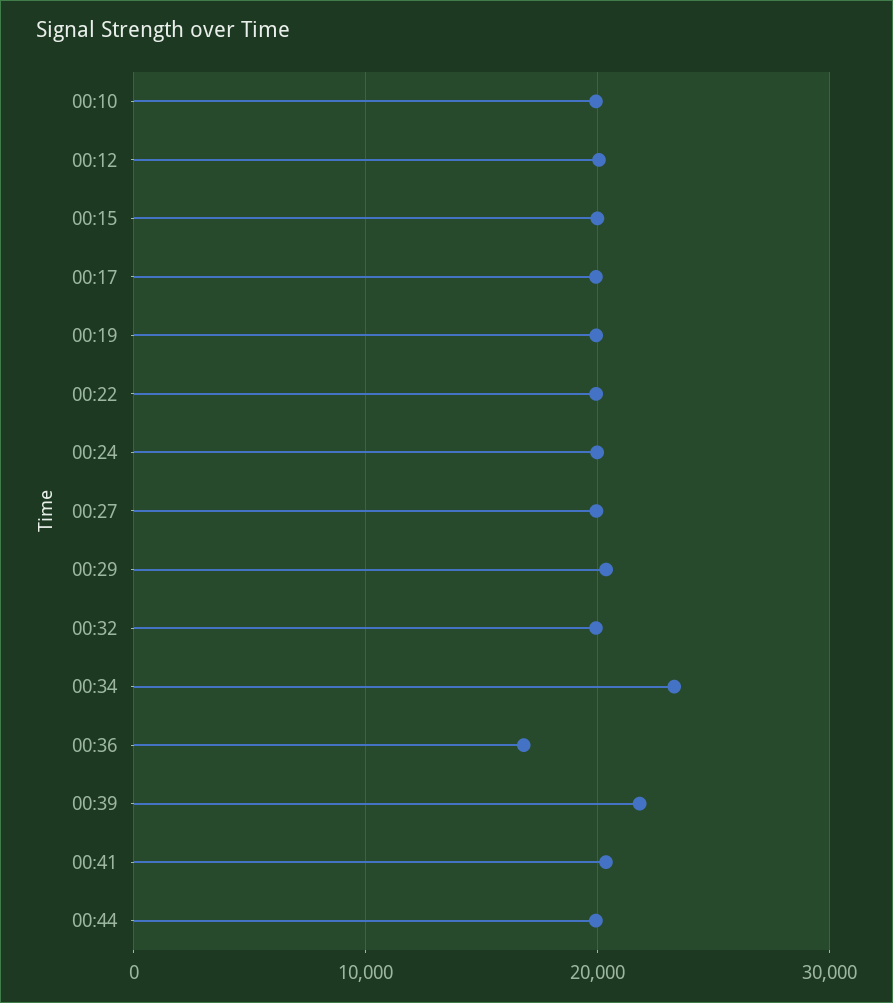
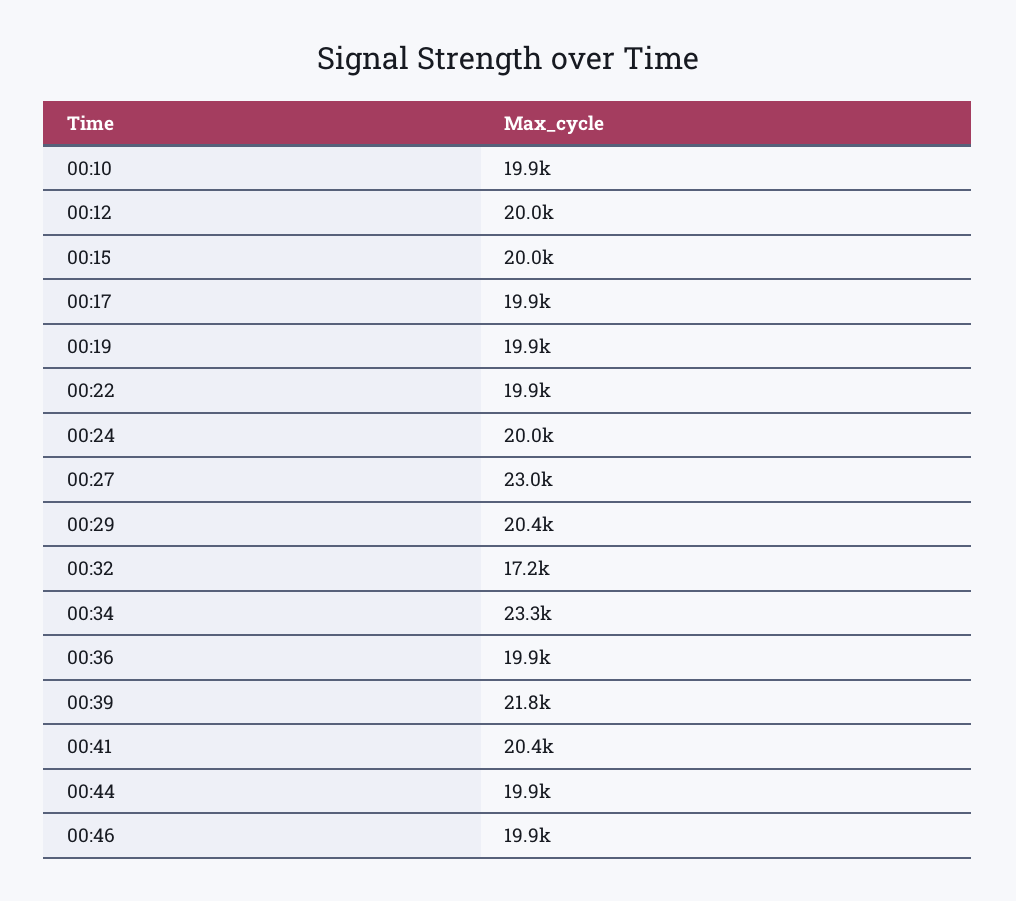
  {
    "00:10": 19900,
    "00:12": 20000,
    "00:15": 20000,
    "00:17": 19900,
    "00:19": 19900,
    "00:22": 19900,
    "00:24": 20000,
-   "00:27": 20000,
+   "00:27": 23000,
    "00:29": 20400,
-   "00:32": 20000,
+   "00:32": 17200,
    "00:34": 23300,
-   "00:36": 17000,
+   "00:36": 19900,
    "00:39": 21800,
    "00:41": 20400,
-   "00:44": 19900
+   "00:44": 19900,
+   "00:46": 19900
  }

